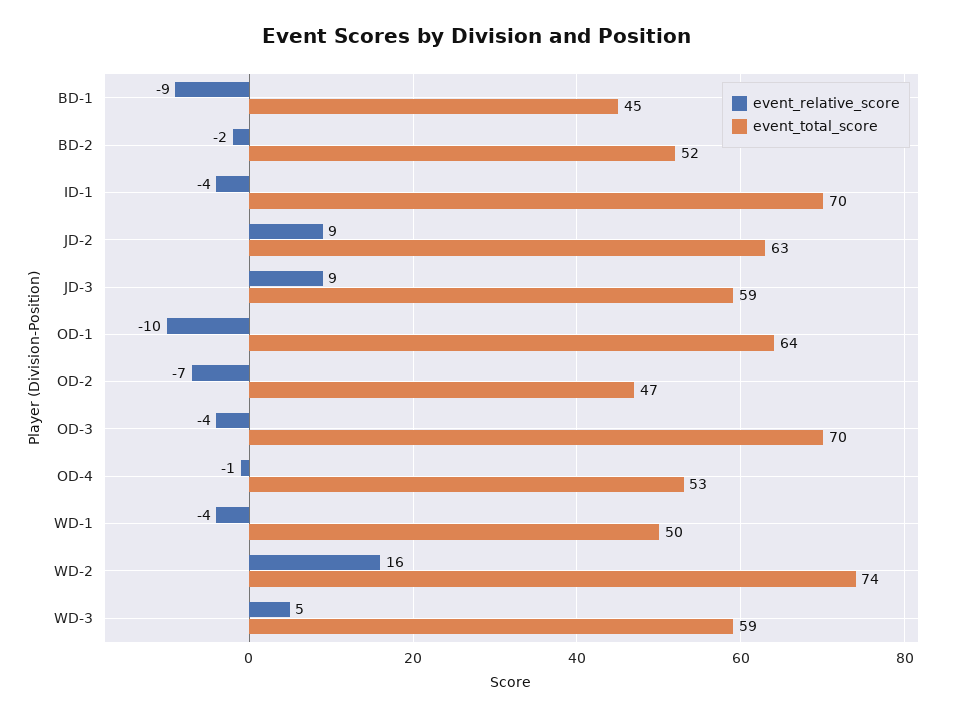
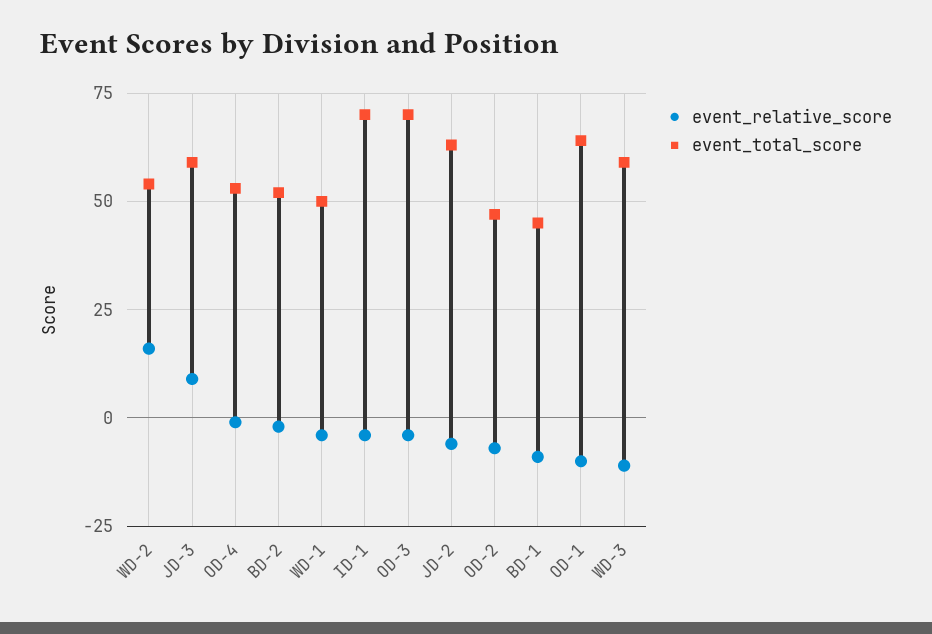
  {
    "event_relative_score": {
      "BD-1": -9,
      "BD-2": -2,
      "ID-1": -4,
-     "JD-2": 9,
+     "JD-2": -5,
      "JD-3": 9,
      "OD-1": -10,
      "OD-2": -7,
      "OD-3": -4,
      "OD-4": -1,
      "WD-1": -4,
      "WD-2": 16,
-     "WD-3": 5
+     "WD-3": -10
    },
    "event_total_score": {
      "BD-1": 45,
      "BD-2": 52,
      "ID-1": 70,
      "JD-2": 63,
      "JD-3": 59,
      "OD-1": 64,
      "OD-2": 47,
      "OD-3": 70,
      "OD-4": 53,
      "WD-1": 50,
-     "WD-2": 74,
+     "WD-2": 55,
      "WD-3": 59
    }
  }

